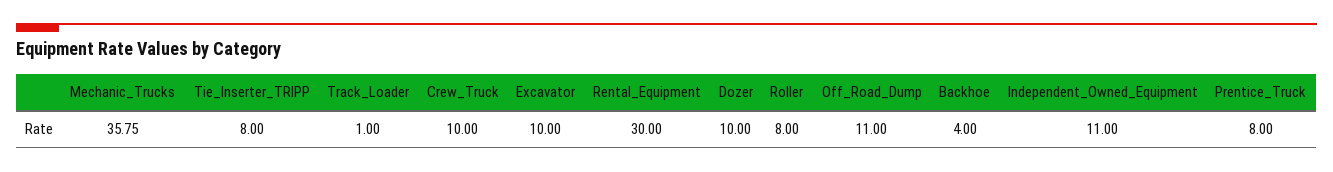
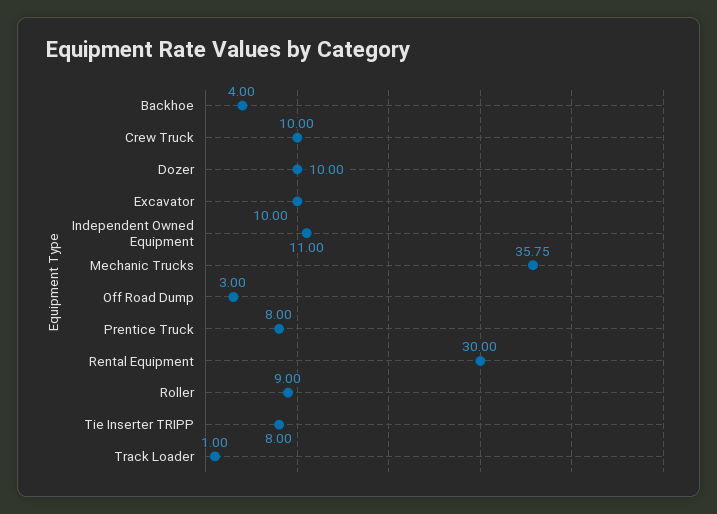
  {
    "Mechanic_Trucks": 35.75,
    "Tie_Inserter_TRIPP": 8,
    "Track_Loader": 1,
    "Crew_Truck": 10,
    "Excavator": 10,
    "Rental_Equipment": 30,
    "Dozer": 10,
-   "Roller": 8,
+   "Roller": 9,
-   "Off_Road_Dump": 11,
+   "Off_Road_Dump": 3,
    "Backhoe": 4,
    "Independent_Owned_Equipment": 11,
    "Prentice_Truck": 8
  }

